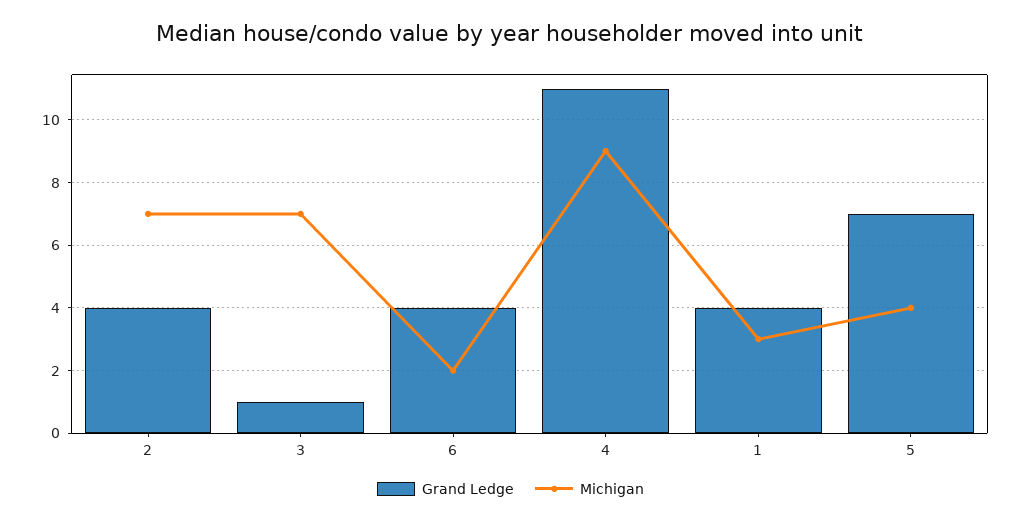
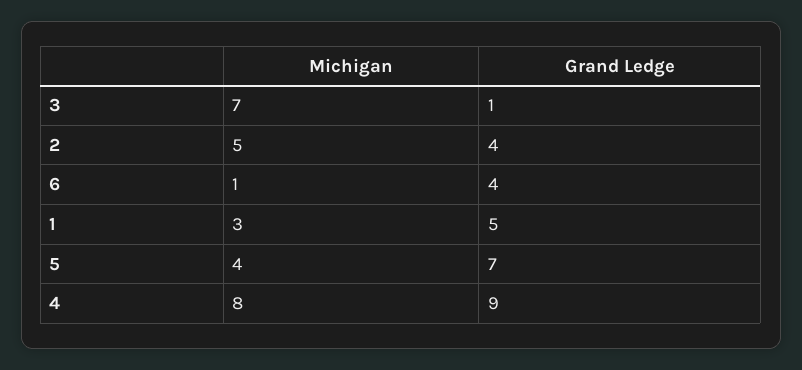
  {
    "Grand Ledge": {
      "2": 4,
      "3": 1,
      "6": 4,
-     "4": 11,
+     "4": 9,
-     "1": 4,
+     "1": 5,
      "5": 7
    },
    "Michigan": {
-     "2": 7,
+     "2": 5,
      "3": 7,
-     "6": 2,
+     "6": 1,
-     "4": 9,
+     "4": 8,
      "1": 3,
      "5": 4
    }
  }

